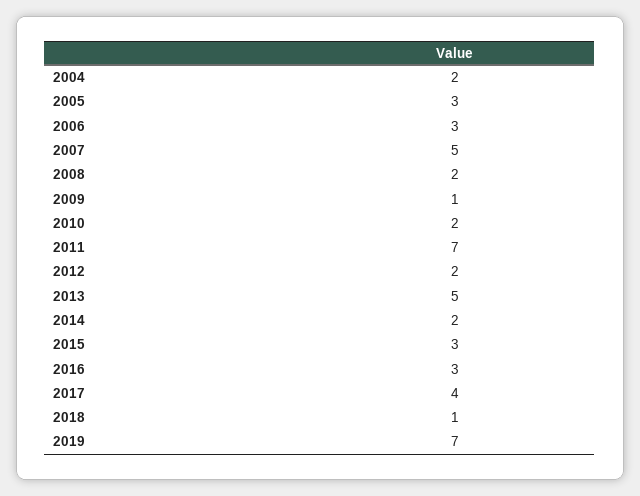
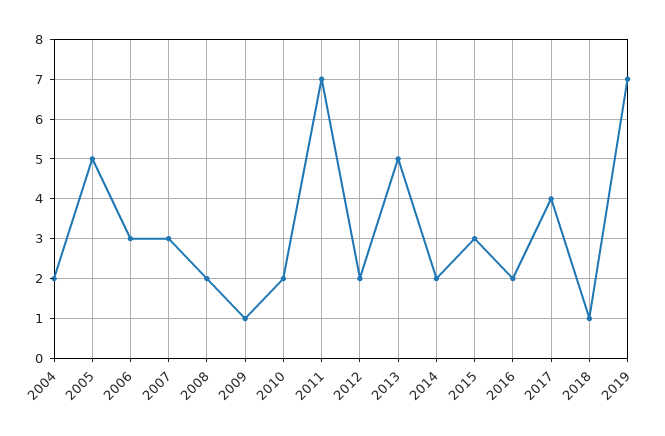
  {
    "2004": 2,
-   "2005": 3,
+   "2005": 5,
    "2006": 3,
-   "2007": 5,
+   "2007": 3,
    "2008": 2,
    "2009": 1,
    "2010": 2,
    "2011": 7,
    "2012": 2,
    "2013": 5,
    "2014": 2,
    "2015": 3,
-   "2016": 3,
+   "2016": 2,
    "2017": 4,
    "2018": 1,
    "2019": 7
  }

